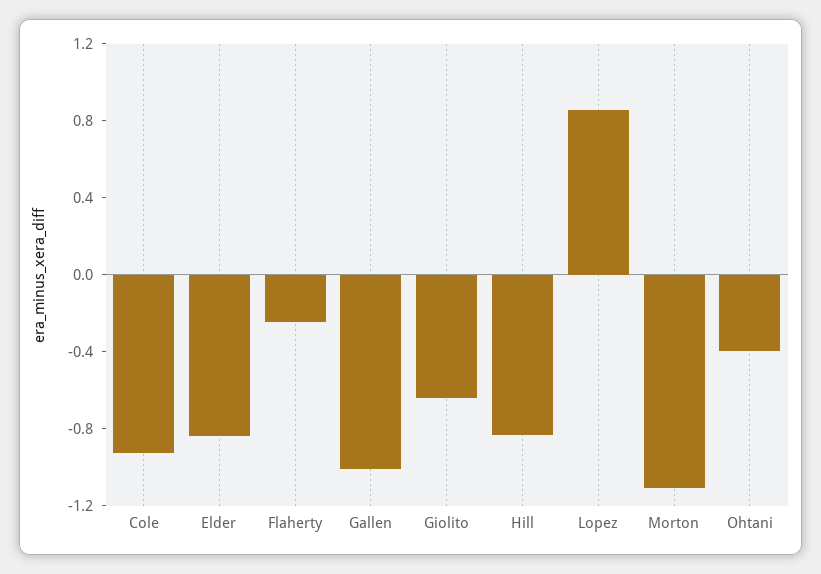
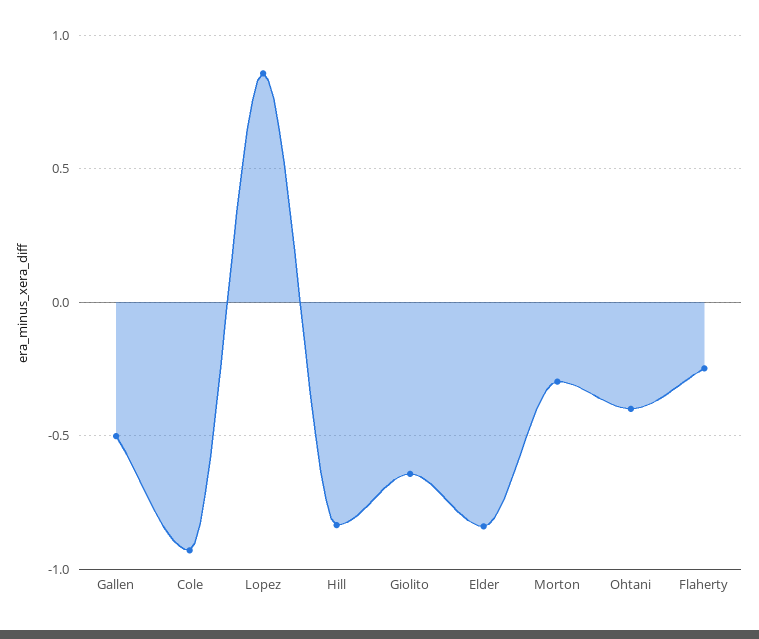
  {
    "Cole": -0.95,
    "Elder": -0.85,
    "Flaherty": -0.25,
-   "Gallen": -1,
+   "Gallen": -0.5,
    "Giolito": -0.65,
    "Hill": -0.85,
    "Lopez": 0.85,
-   "Morton": -1.1,
+   "Morton": -0.3,
    "Ohtani": -0.4
  }

